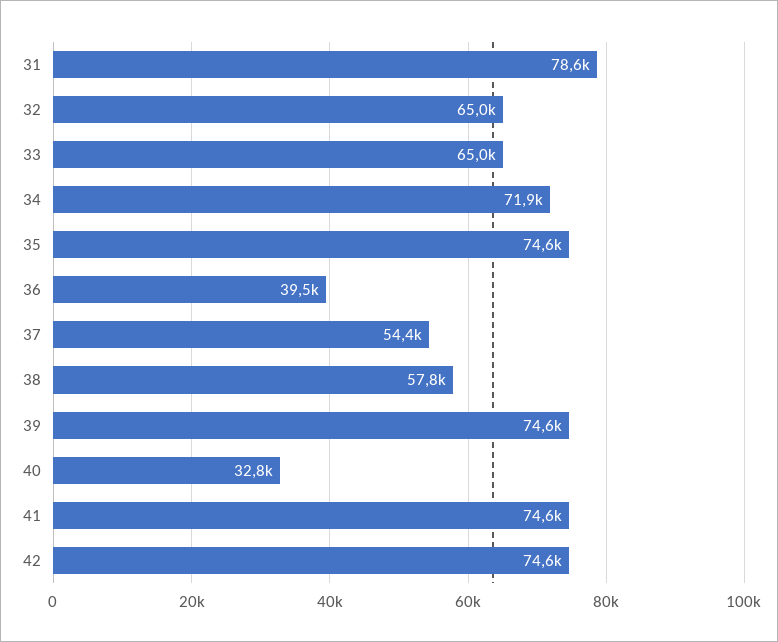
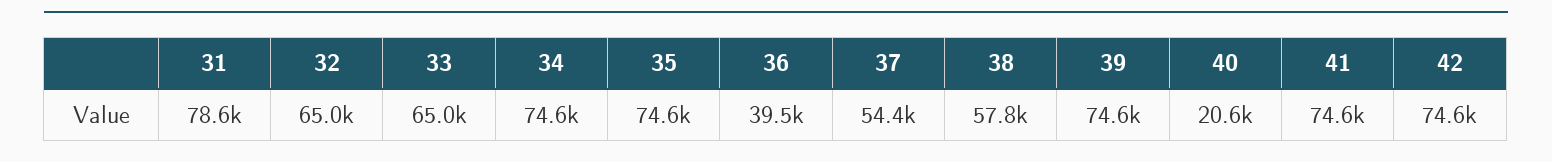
  {
    "31": 78600,
    "32": 65000,
    "33": 65000,
-   "34": 71900,
+   "34": 74600,
    "35": 74600,
    "36": 39500,
    "37": 54400,
    "38": 57800,
    "39": 74600,
-   "40": 32800,
+   "40": 20600,
    "41": 74600,
    "42": 74600
  }

